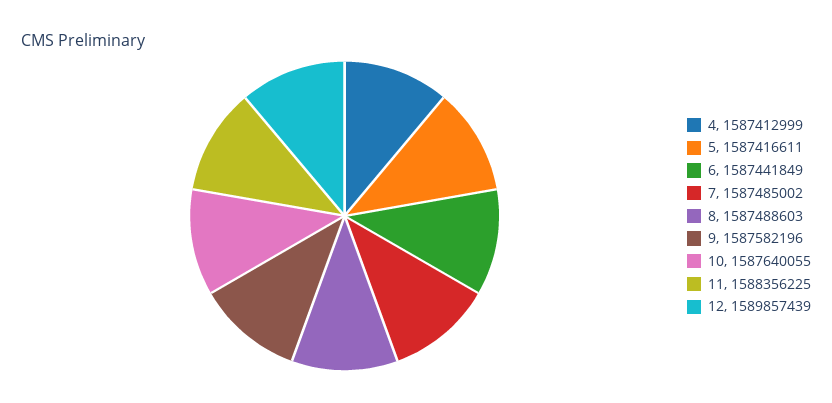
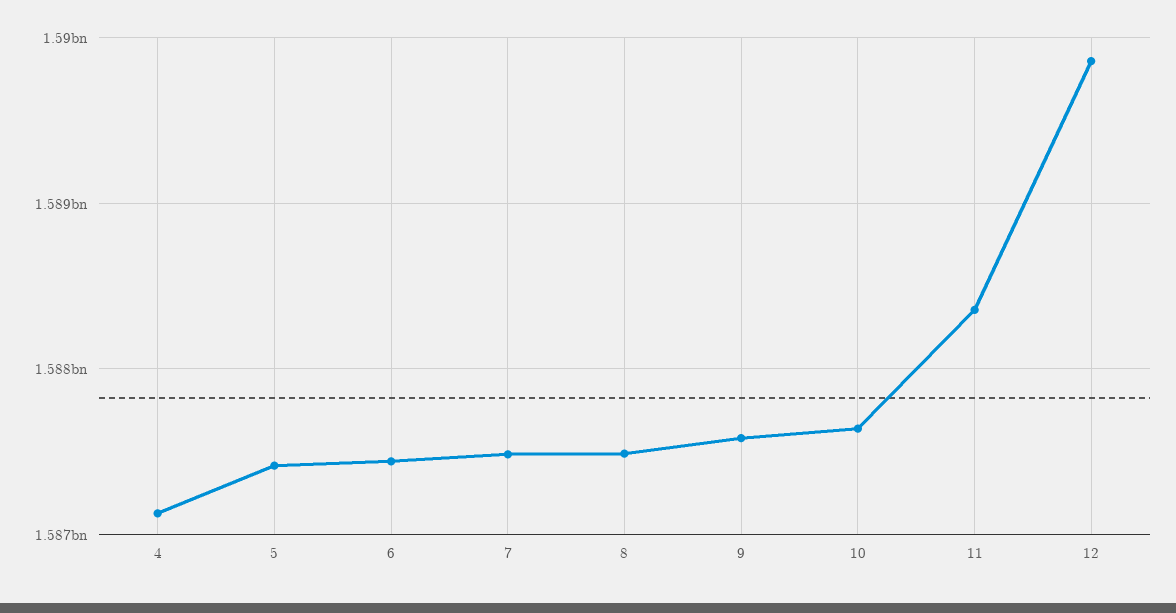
  {
-   "4": 1587412999,
+   "4": 1587100000,
    "5": 1587416611,
    "6": 1587441849,
    "7": 1587485002,
    "8": 1587488603,
    "9": 1587582196,
    "10": 1587640055,
    "11": 1588356225,
    "12": 1589857439
  }

